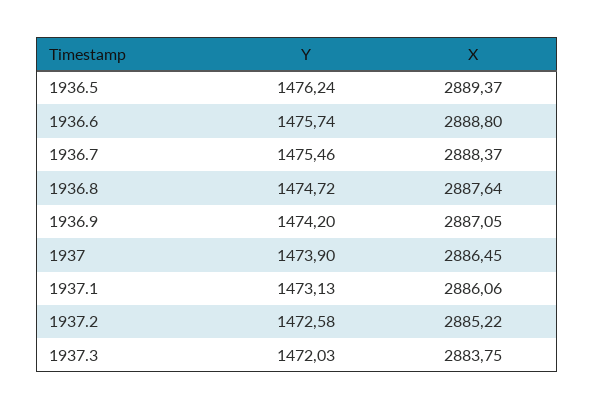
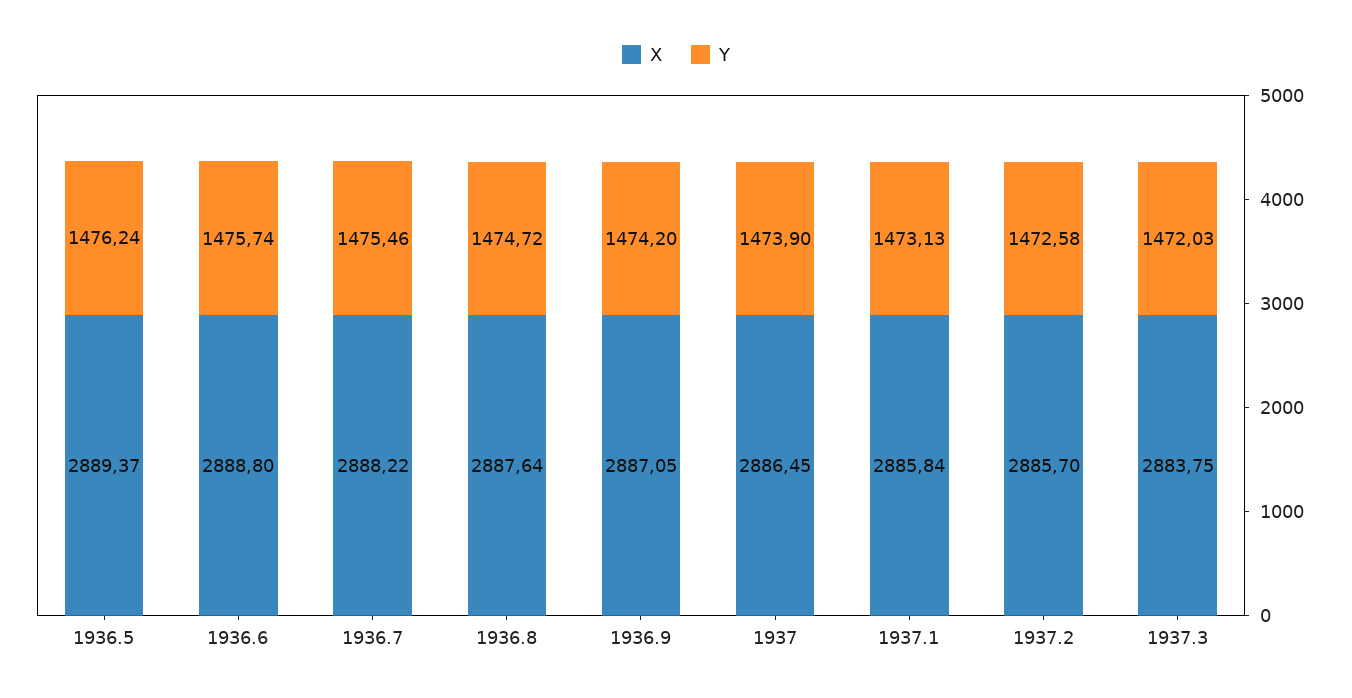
  {
    "Y": {
      "1936.5": 1476.24,
      "1936.6": 1475.74,
      "1936.7": 1475.46,
      "1936.8": 1474.72,
      "1936.9": 1474.2,
      "1937": 1473.9,
      "1937.1": 1473.13,
      "1937.2": 1472.58,
      "1937.3": 1472.03
    },
    "X": {
      "1936.5": 2889.37,
      "1936.6": 2888.8,
-     "1936.7": 2888.37,
+     "1936.7": 2888.22,
      "1936.8": 2887.64,
      "1936.9": 2887.05,
      "1937": 2886.45,
-     "1937.1": 2886.06,
+     "1937.1": 2885.84,
-     "1937.2": 2885.22,
+     "1937.2": 2885.7,
      "1937.3": 2883.75
    }
  }

